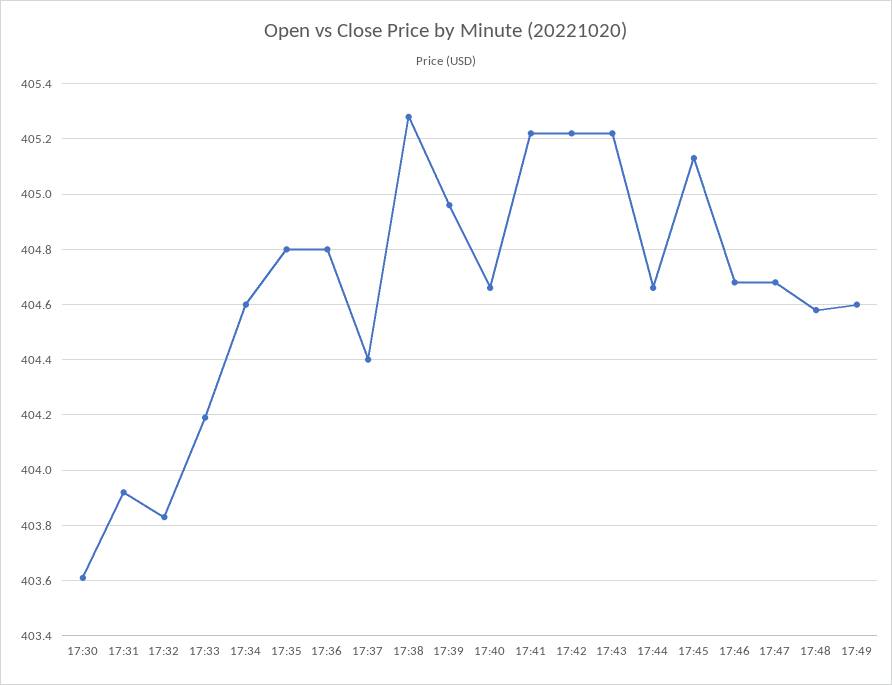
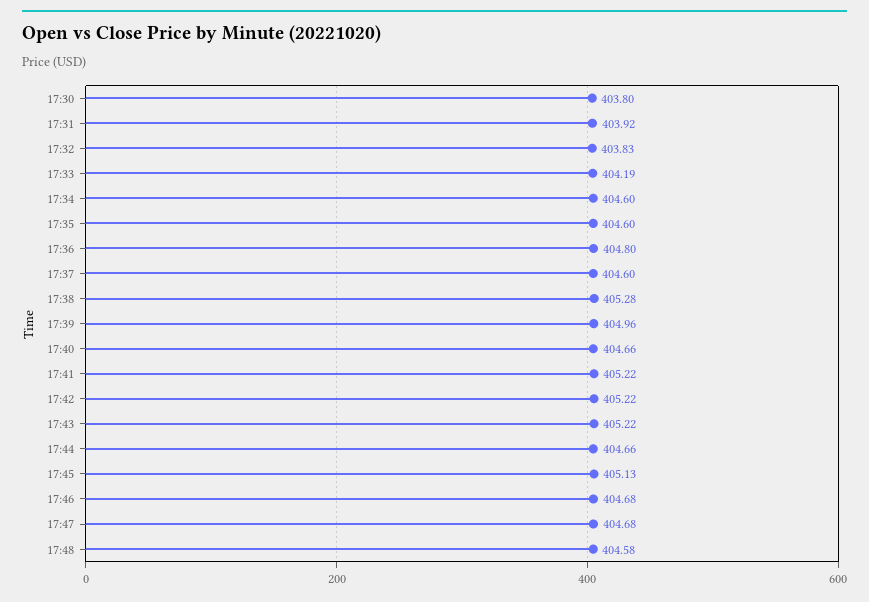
  {
-   "17:30": 403.6,
+   "17:30": 403.8,
    "17:31": 403.92,
    "17:32": 403.83,
    "17:33": 404.19,
    "17:34": 404.6,
-   "17:35": 404.8,
+   "17:35": 404.6,
    "17:36": 404.8,
-   "17:37": 404.4,
+   "17:37": 404.6,
    "17:38": 405.28,
    "17:39": 404.96,
    "17:40": 404.66,
    "17:41": 405.22,
    "17:42": 405.22,
    "17:43": 405.22,
    "17:44": 404.66,
    "17:45": 405.13,
    "17:46": 404.68,
    "17:47": 404.68,
-   "17:48": 404.58,
+   "17:48": 404.58
-   "17:49": 404.6
  }

